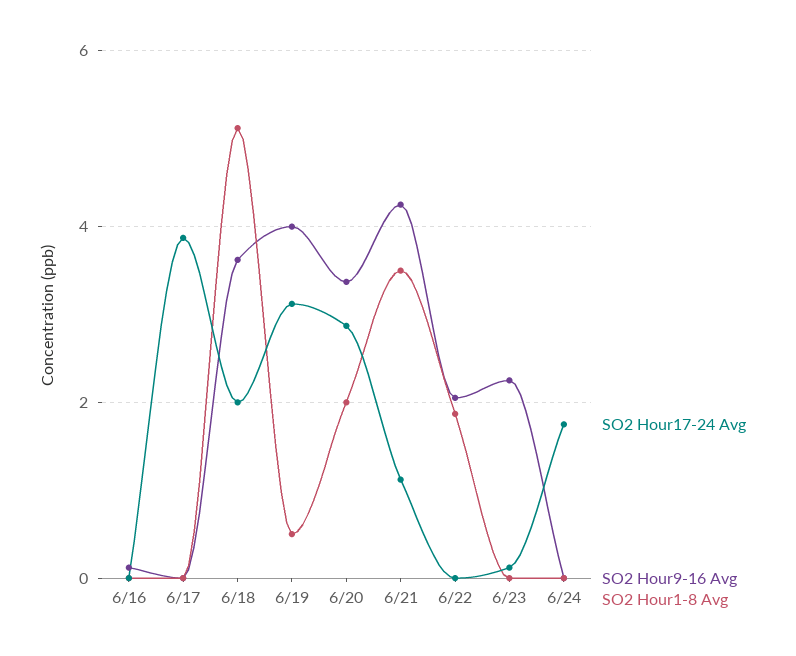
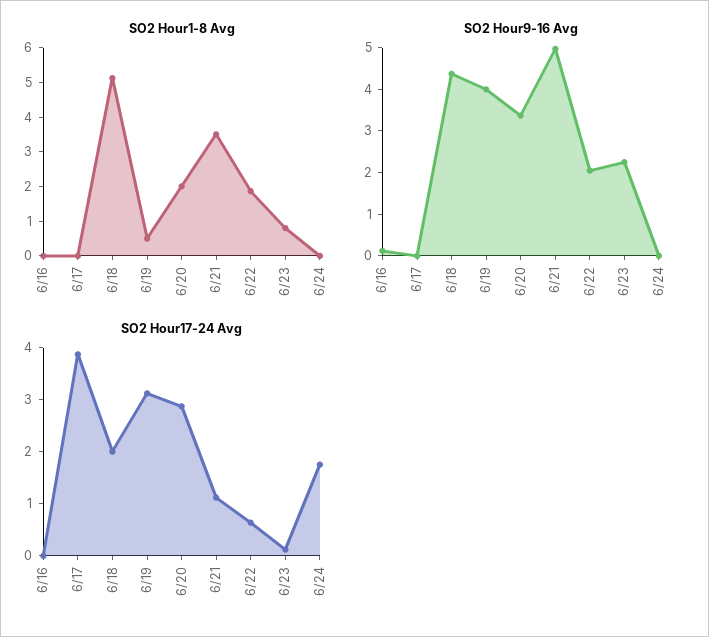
  {
    "SO2 Hour17-24 Avg": {
      "6/16": 0,
      "6/17": 3.8,
      "6/18": 2,
      "6/19": 3.2,
      "6/20": 2.8,
      "6/21": 1.2,
-     "6/22": 0,
+     "6/22": 0.6,
      "6/23": 0.2,
      "6/24": 1.8
    },
    "SO2 Hour9-16 Avg": {
      "6/16": 0.2,
      "6/17": 0,
-     "6/18": 3.6,
+     "6/18": 4.4,
      "6/19": 4,
      "6/20": 3.4,
-     "6/21": 4.2,
+     "6/21": 5,
      "6/22": 2,
      "6/23": 2.2,
      "6/24": 0
    },
    "SO2 Hour1-8 Avg": {
      "6/16": 0,
      "6/17": 0,
      "6/18": 5.2,
      "6/19": 0.6,
      "6/20": 2,
      "6/21": 3.6,
      "6/22": 1.8,
-     "6/23": 0,
+     "6/23": 0.75,
      "6/24": 0
    }
  }

